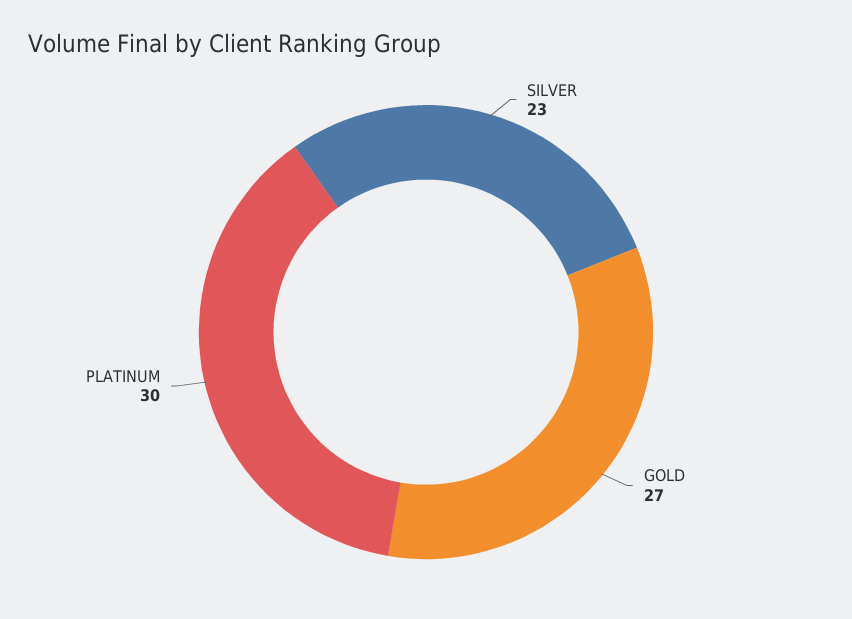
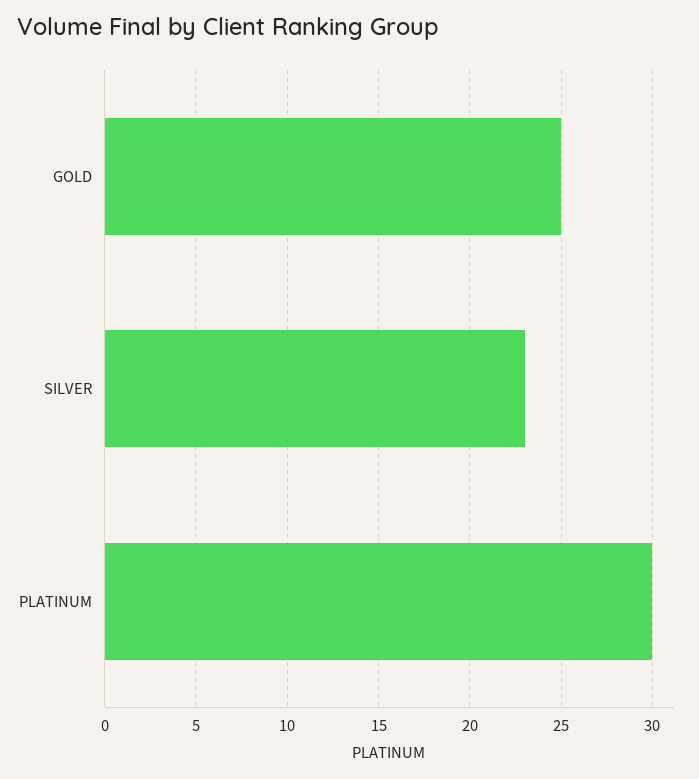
  {
    "SILVER": 23,
-   "GOLD": 27,
+   "GOLD": 25,
    "PLATINUM": 30
  }

